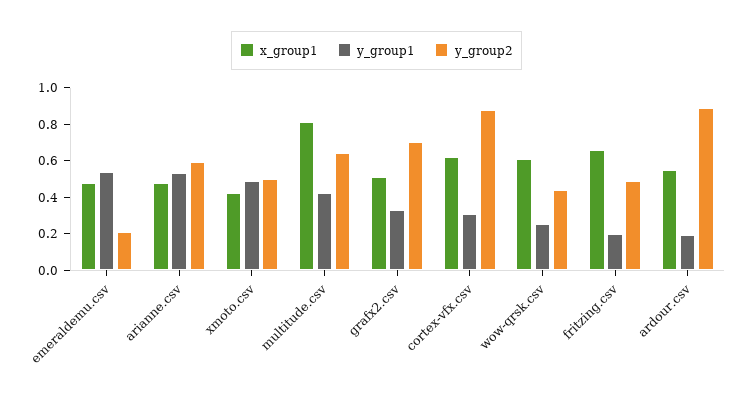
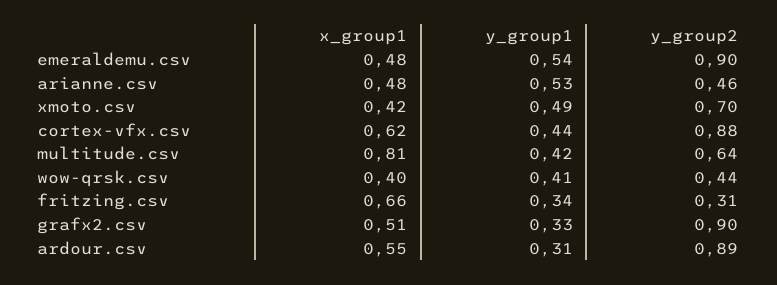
  {
    "x_group1": {
      "emeraldemu.csv": 0.48,
      "arianne.csv": 0.48,
      "xmoto.csv": 0.42,
      "multitude.csv": 0.81,
      "grafx2.csv": 0.51,
      "cortex-vfx.csv": 0.62,
-     "wow-qrsk.csv": 0.6,
+     "wow-qrsk.csv": 0.4,
      "fritzing.csv": 0.66,
      "ardour.csv": 0.55
    },
    "y_group1": {
      "emeraldemu.csv": 0.54,
      "arianne.csv": 0.53,
      "xmoto.csv": 0.49,
      "multitude.csv": 0.42,
      "grafx2.csv": 0.33,
-     "cortex-vfx.csv": 0.3,
+     "cortex-vfx.csv": 0.44,
-     "wow-qrsk.csv": 0.25,
+     "wow-qrsk.csv": 0.41,
-     "fritzing.csv": 0.2,
+     "fritzing.csv": 0.34,
-     "ardour.csv": 0.2
+     "ardour.csv": 0.31
    },
    "y_group2": {
-     "emeraldemu.csv": 0.2,
+     "emeraldemu.csv": 0.9,
-     "arianne.csv": 0.6,
+     "arianne.csv": 0.46,
-     "xmoto.csv": 0.5,
+     "xmoto.csv": 0.7,
      "multitude.csv": 0.64,
-     "grafx2.csv": 0.7,
+     "grafx2.csv": 0.9,
      "cortex-vfx.csv": 0.88,
      "wow-qrsk.csv": 0.44,
-     "fritzing.csv": 0.5,
+     "fritzing.csv": 0.31,
      "ardour.csv": 0.89
    }
  }

